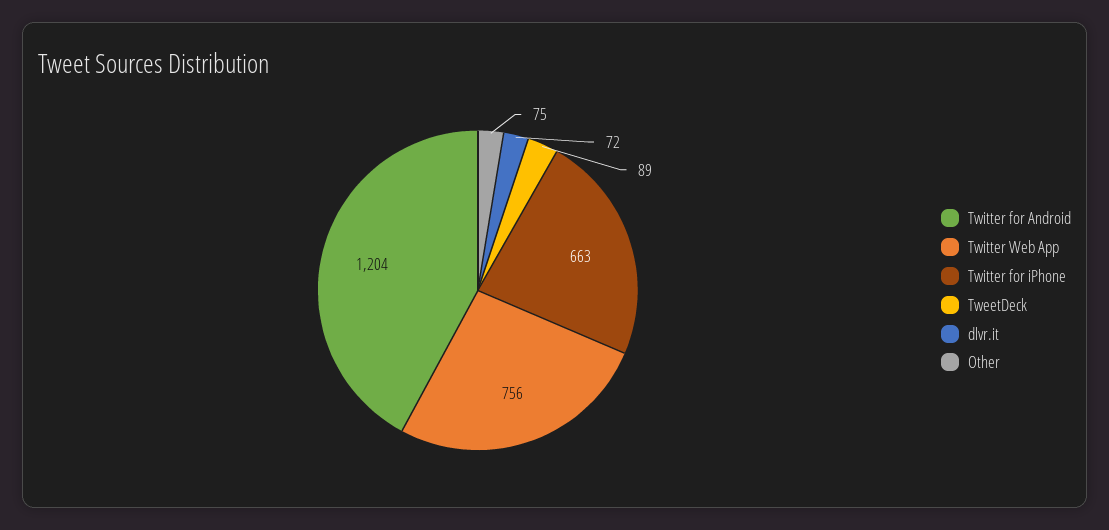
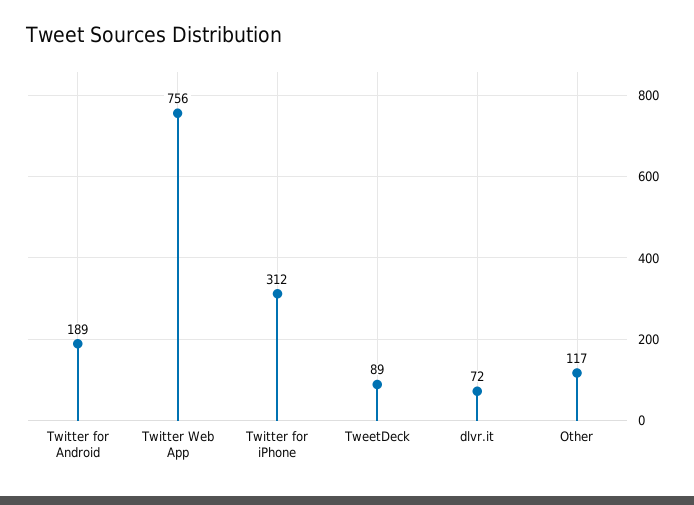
  {
-   "Twitter for Android": 1204,
+   "Twitter for Android": 189,
    "Twitter Web App": 756,
-   "Twitter for iPhone": 663,
+   "Twitter for iPhone": 312,
    "TweetDeck": 89,
    "dlvr.it": 72,
-   "Other": 75
+   "Other": 117
  }

